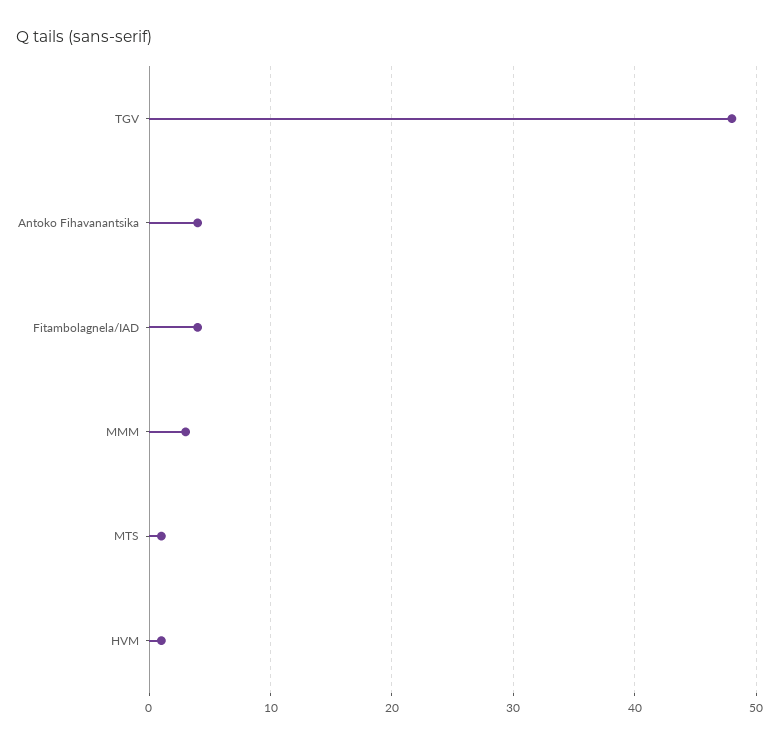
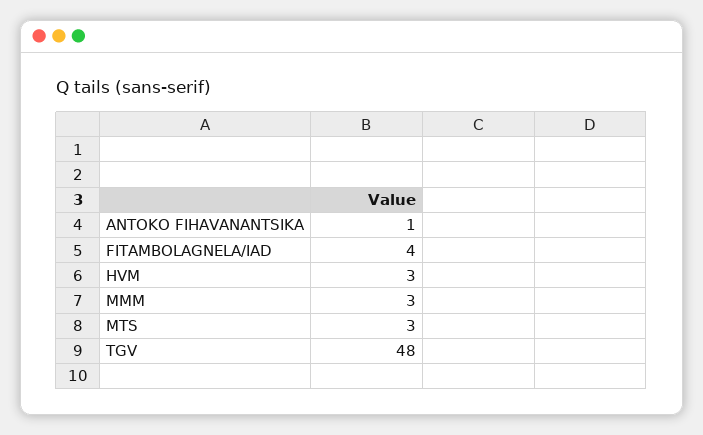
  {
    "TGV": 48,
-   "Antoko Fihavanantsika": 4,
+   "Antoko Fihavanantsika": 1,
    "Fitambolagnela/IAD": 4,
    "MMM": 3,
-   "MTS": 1,
+   "MTS": 3,
-   "HVM": 1
+   "HVM": 3
  }

